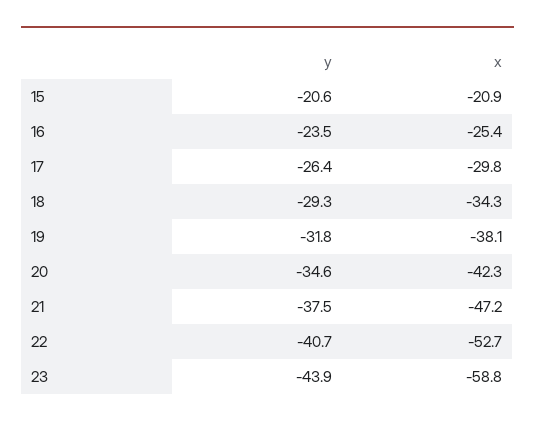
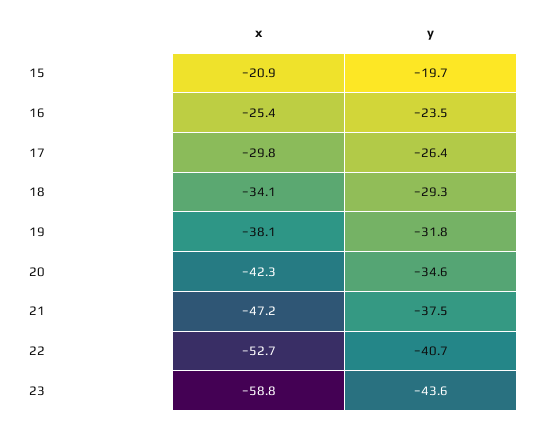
  {
    "y": {
-     "15": -20.6,
+     "15": -19.7,
      "16": -23.5,
      "17": -26.4,
      "18": -29.3,
      "19": -31.8,
      "20": -34.6,
      "21": -37.5,
      "22": -40.7,
-     "23": -43.9
+     "23": -43.6
    },
    "x": {
      "15": -20.9,
      "16": -25.4,
      "17": -29.8,
-     "18": -34.3,
+     "18": -34.1,
      "19": -38.1,
      "20": -42.3,
      "21": -47.2,
      "22": -52.7,
      "23": -58.8
    }
  }

